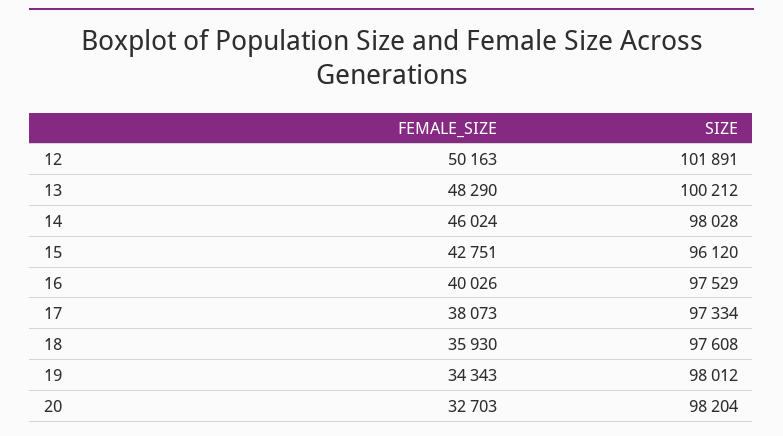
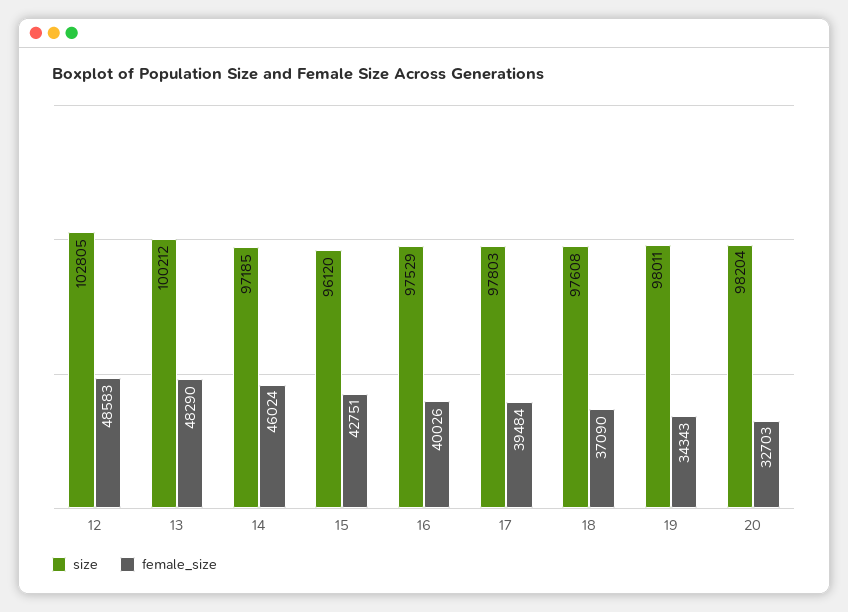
  {
    "FEMALE_SIZE": {
-     "12": 50163,
+     "12": 48583,
      "13": 48290,
      "14": 46024,
      "15": 42751,
      "16": 40026,
-     "17": 38073,
+     "17": 39484,
-     "18": 35930,
+     "18": 37090,
      "19": 34343,
      "20": 32703
    },
    "SIZE": {
-     "12": 101891,
+     "12": 102805,
      "13": 100212,
-     "14": 98028,
+     "14": 97185,
      "15": 96120,
      "16": 97529,
-     "17": 97334,
+     "17": 97803,
      "18": 97608,
-     "19": 98012,
+     "19": 98011,
      "20": 98204
    }
  }

